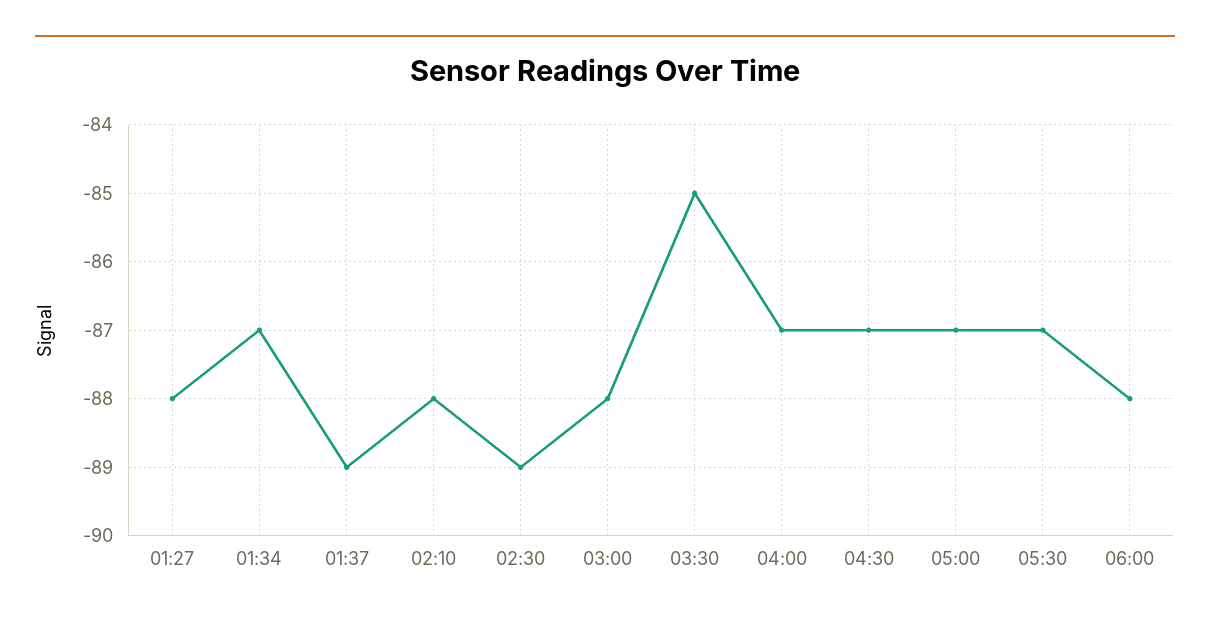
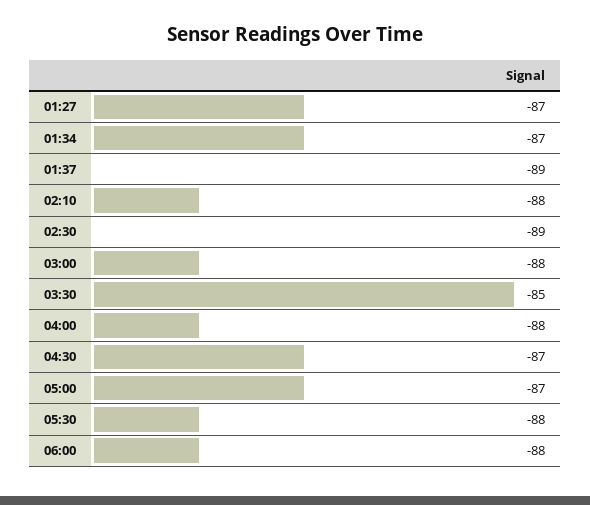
  {
-   "01:27": -88,
+   "01:27": -87,
    "01:34": -87,
    "01:37": -89,
    "02:10": -88,
    "02:30": -89,
    "03:00": -88,
    "03:30": -85,
-   "04:00": -87,
+   "04:00": -88,
    "04:30": -87,
    "05:00": -87,
-   "05:30": -87,
+   "05:30": -88,
    "06:00": -88
  }

